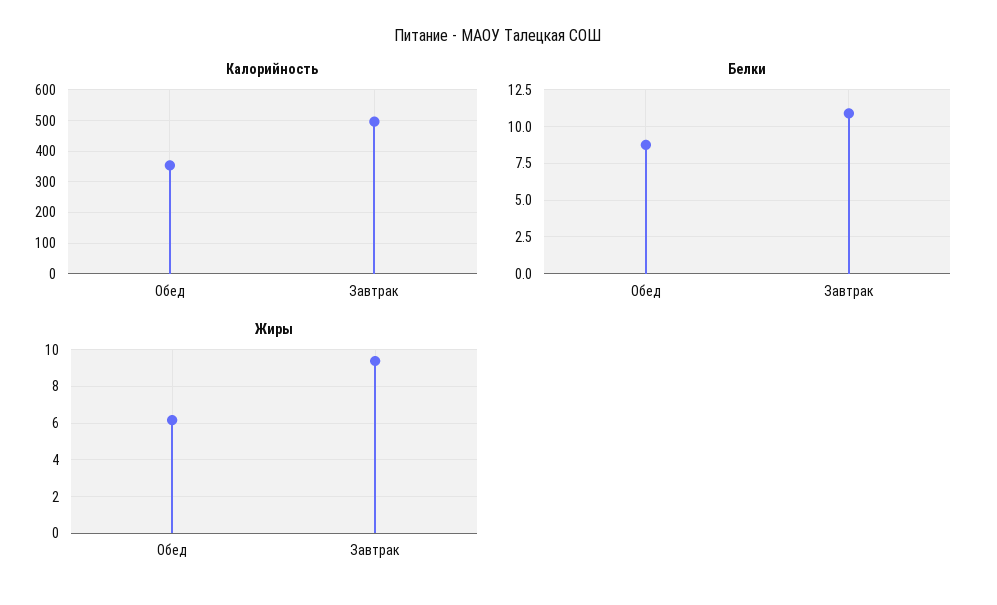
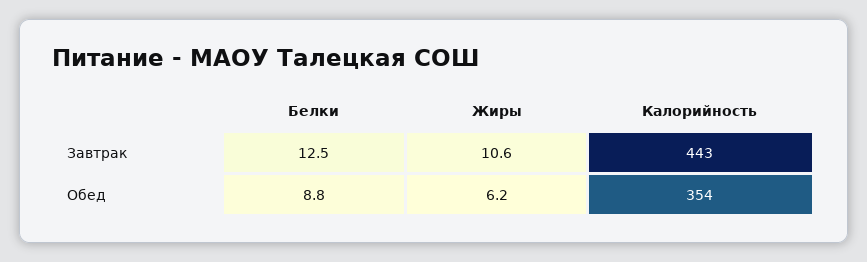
  {
    "Калорийность": {
      "Обед": 354,
-     "Завтрак": 500
+     "Завтрак": 443
    },
    "Белки": {
      "Обед": 8.8,
-     "Завтрак": 11
+     "Завтрак": 12.5
    },
    "Жиры": {
      "Обед": 6.2,
-     "Завтрак": 9.5
+     "Завтрак": 10.6
    }
  }

